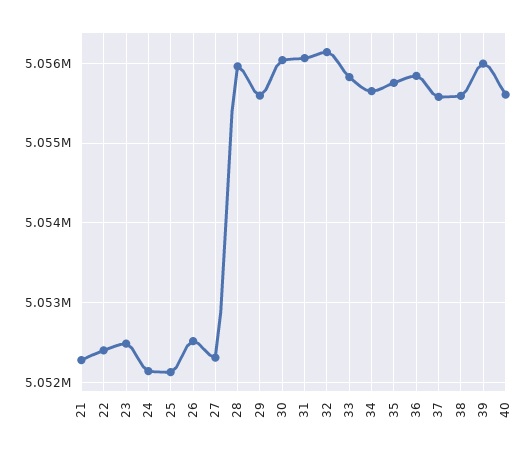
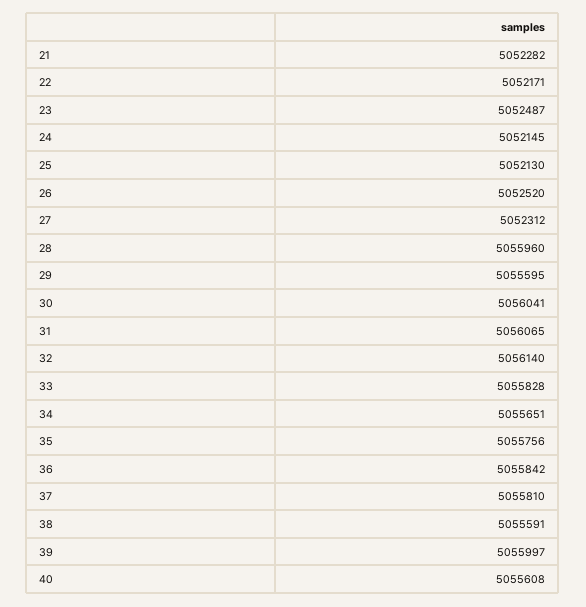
  {
    "21": 5052282,
-   "22": 5052400,
+   "22": 5052171,
    "23": 5052487,
    "24": 5052145,
    "25": 5052130,
    "26": 5052520,
    "27": 5052312,
    "28": 5055960,
    "29": 5055595,
    "30": 5056041,
    "31": 5056065,
    "32": 5056140,
    "33": 5055828,
    "34": 5055651,
    "35": 5055756,
    "36": 5055842,
-   "37": 5055600,
+   "37": 5055810,
    "38": 5055591,
    "39": 5055997,
    "40": 5055608
  }

